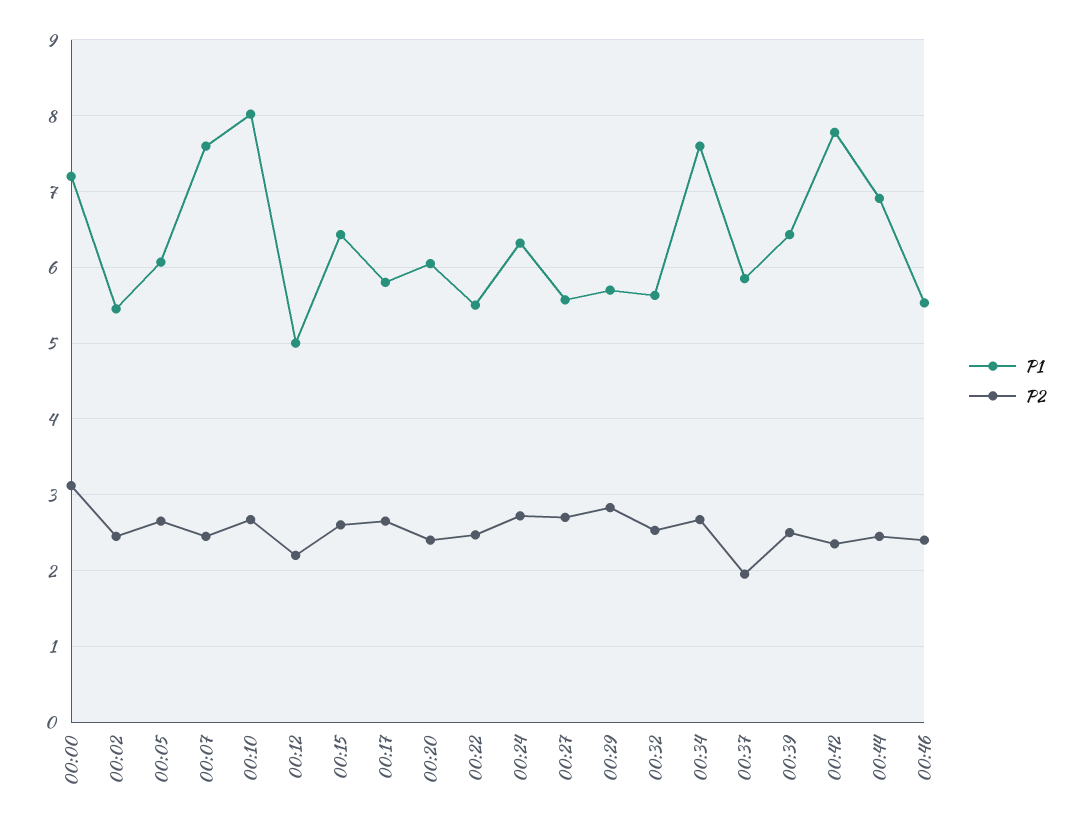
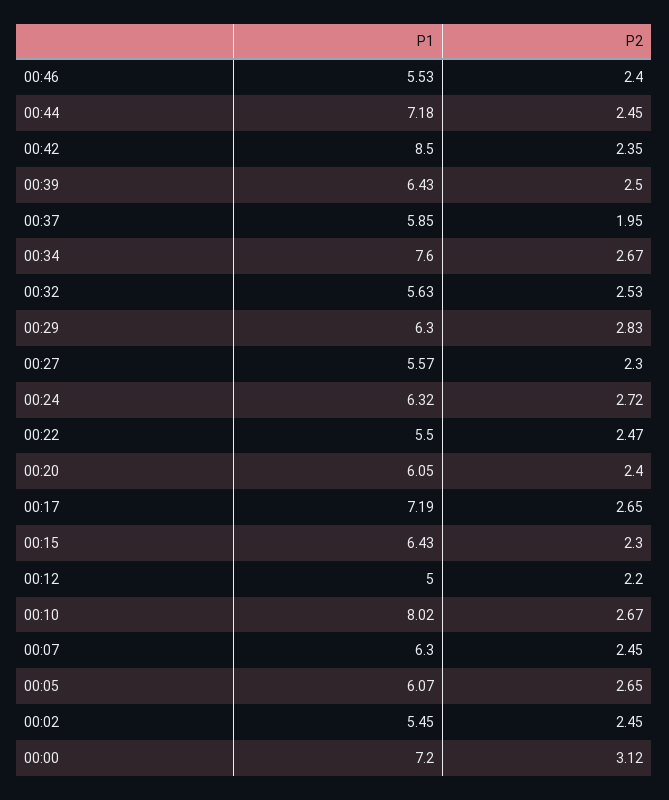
  {
    "P1": {
      "00:00": 7.2,
      "00:02": 5.45,
      "00:05": 6.07,
-     "00:07": 7.6,
+     "00:07": 6.3,
      "00:10": 8.02,
      "00:12": 5,
      "00:15": 6.43,
-     "00:17": 5.8,
+     "00:17": 7.19,
      "00:20": 6.05,
      "00:22": 5.5,
      "00:24": 6.32,
      "00:27": 5.57,
-     "00:29": 5.7,
+     "00:29": 6.3,
      "00:32": 5.63,
      "00:34": 7.6,
      "00:37": 5.85,
      "00:39": 6.43,
-     "00:42": 7.8,
+     "00:42": 8.5,
-     "00:44": 6.9,
+     "00:44": 7.18,
      "00:46": 5.53
    },
    "P2": {
      "00:00": 3.12,
      "00:02": 2.45,
      "00:05": 2.65,
      "00:07": 2.45,
      "00:10": 2.67,
      "00:12": 2.2,
-     "00:15": 2.6,
+     "00:15": 2.3,
      "00:17": 2.65,
      "00:20": 2.4,
      "00:22": 2.47,
      "00:24": 2.72,
-     "00:27": 2.7,
+     "00:27": 2.3,
      "00:29": 2.83,
      "00:32": 2.53,
      "00:34": 2.67,
      "00:37": 1.95,
      "00:39": 2.5,
      "00:42": 2.35,
      "00:44": 2.45,
      "00:46": 2.4
    }
  }

